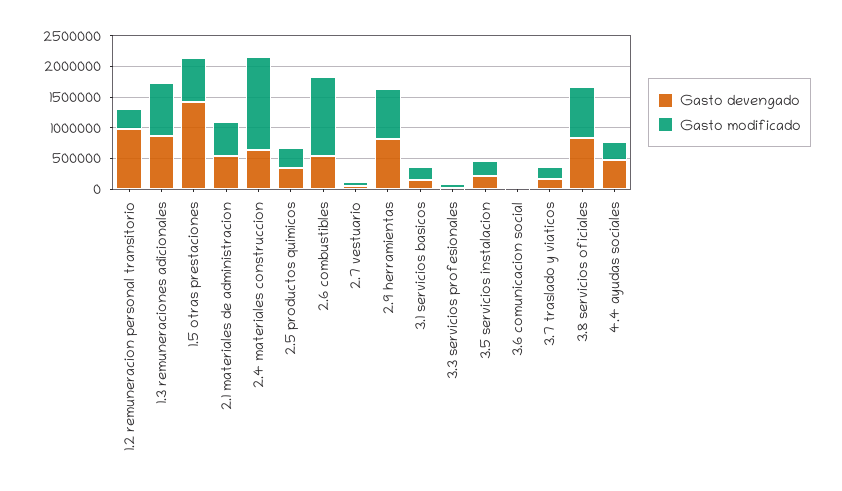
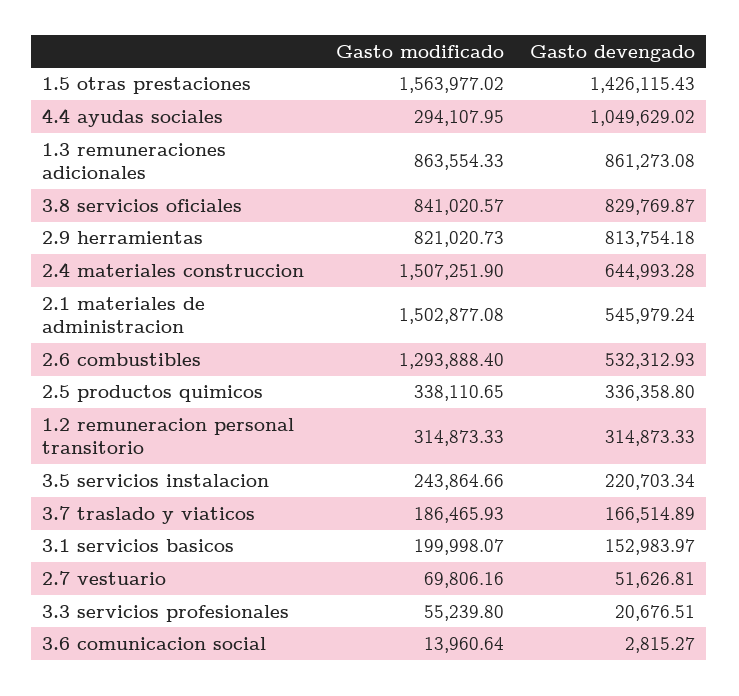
  {
    "Gasto devengado": {
-     "1.2 remuneracion personal transitorio": 1000000,
+     "1.2 remuneracion personal transitorio": 314873.33,
      "1.3 remuneraciones adicionales": 861273.08,
      "1.5 otras prestaciones": 1426115.43,
      "2.1 materiales de administracion": 545979.24,
      "2.4 materiales construccion": 644993.28,
      "2.5 productos quimicos": 336358.8,
      "2.6 combustibles": 532312.93,
      "2.7 vestuario": 51626.81,
      "2.9 herramientas": 813754.18,
      "3.1 servicios basicos": 152983.97,
      "3.3 servicios profesionales": 20676.51,
      "3.5 servicios instalacion": 220703.34,
      "3.6 comunicacion social": 2815.27,
      "3.7 traslado y viaticos": 166514.89,
      "3.8 servicios oficiales": 829769.87,
-     "4.4 ayudas sociales": 500000
+     "4.4 ayudas sociales": 1049629.02
    },
    "Gasto modificado": {
      "1.2 remuneracion personal transitorio": 314873.33,
      "1.3 remuneraciones adicionales": 863554.33,
-     "1.5 otras prestaciones": 750000,
+     "1.5 otras prestaciones": 1563977.02,
-     "2.1 materiales de administracion": 500000,
+     "2.1 materiales de administracion": 1502877.08,
      "2.4 materiales construccion": 1507251.9,
      "2.5 productos quimicos": 338110.65,
      "2.6 combustibles": 1293888.4,
      "2.7 vestuario": 69806.16,
      "2.9 herramientas": 821020.73,
      "3.1 servicios basicos": 199998.07,
      "3.3 servicios profesionales": 55239.8,
      "3.5 servicios instalacion": 243864.66,
      "3.6 comunicacion social": 13960.64,
      "3.7 traslado y viaticos": 186465.93,
      "3.8 servicios oficiales": 841020.57,
      "4.4 ayudas sociales": 294107.95
    }
  }

